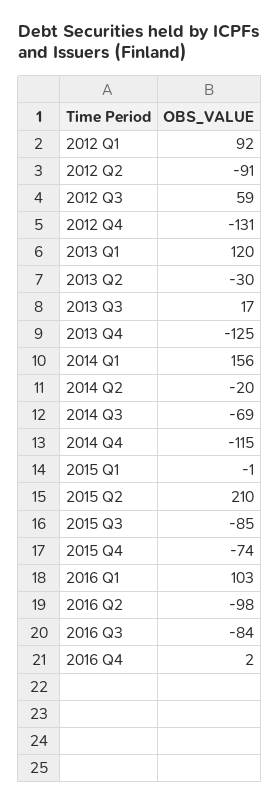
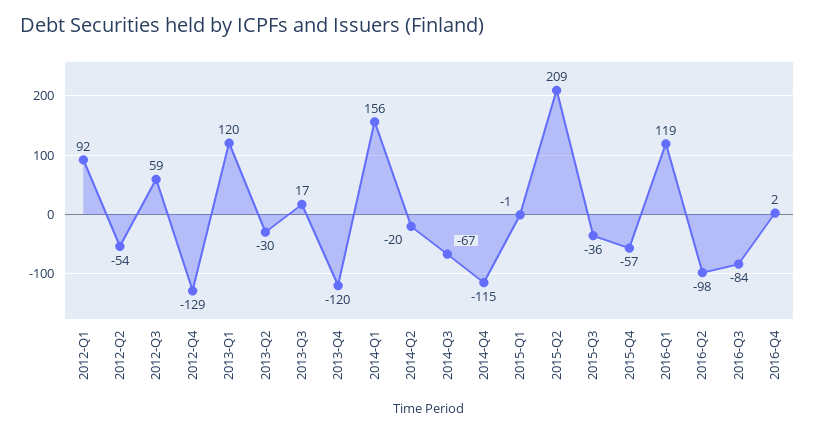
  {
    "2012 Q1": 92,
-   "2012 Q2": -91,
+   "2012 Q2": -54,
    "2012 Q3": 59,
-   "2012 Q4": -131,
+   "2012 Q4": -129,
    "2013 Q1": 120,
    "2013 Q2": -30,
    "2013 Q3": 17,
-   "2013 Q4": -125,
+   "2013 Q4": -120,
    "2014 Q1": 156,
    "2014 Q2": -20,
-   "2014 Q3": -69,
+   "2014 Q3": -67,
    "2014 Q4": -115,
    "2015 Q1": -1,
-   "2015 Q2": 210,
+   "2015 Q2": 209,
-   "2015 Q3": -85,
+   "2015 Q3": -36,
-   "2015 Q4": -74,
+   "2015 Q4": -57,
-   "2016 Q1": 103,
+   "2016 Q1": 119,
    "2016 Q2": -98,
    "2016 Q3": -84,
    "2016 Q4": 2
  }

